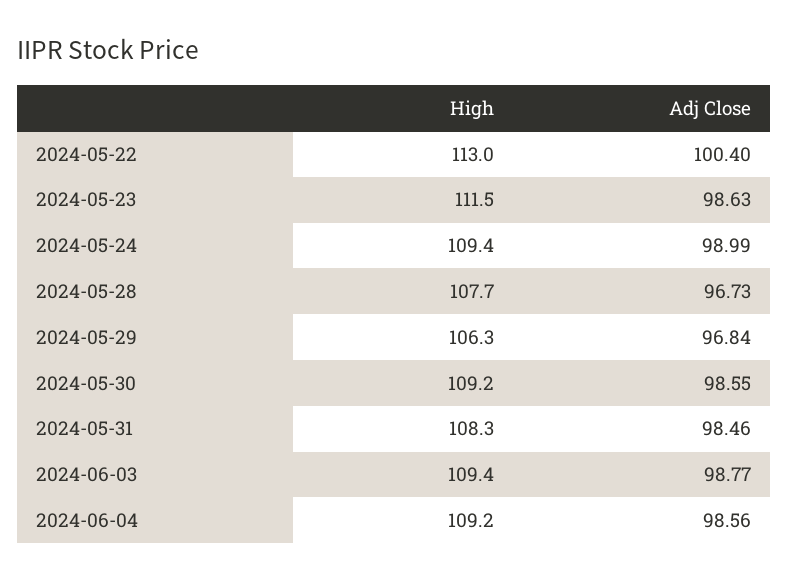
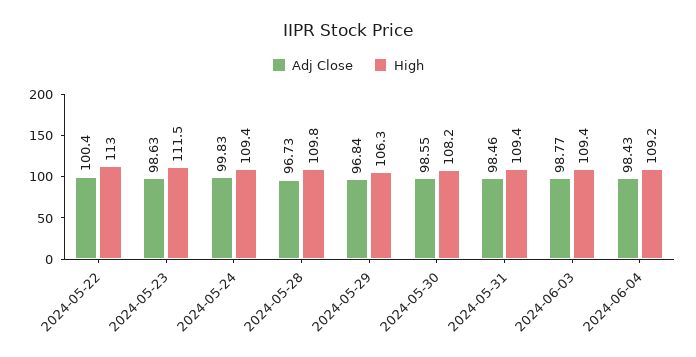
  {
    "High": {
      "2024-05-22": 113,
      "2024-05-23": 111.5,
      "2024-05-24": 109.4,
-     "2024-05-28": 107.7,
+     "2024-05-28": 109.8,
      "2024-05-29": 106.3,
-     "2024-05-30": 109.2,
+     "2024-05-30": 108.2,
-     "2024-05-31": 108.3,
+     "2024-05-31": 109.4,
      "2024-06-03": 109.4,
      "2024-06-04": 109.2
    },
    "Adj Close": {
      "2024-05-22": 100.4,
      "2024-05-23": 98.63,
-     "2024-05-24": 98.99,
+     "2024-05-24": 99.83,
      "2024-05-28": 96.73,
      "2024-05-29": 96.84,
      "2024-05-30": 98.55,
      "2024-05-31": 98.46,
      "2024-06-03": 98.77,
-     "2024-06-04": 98.56
+     "2024-06-04": 98.43
    }
  }

